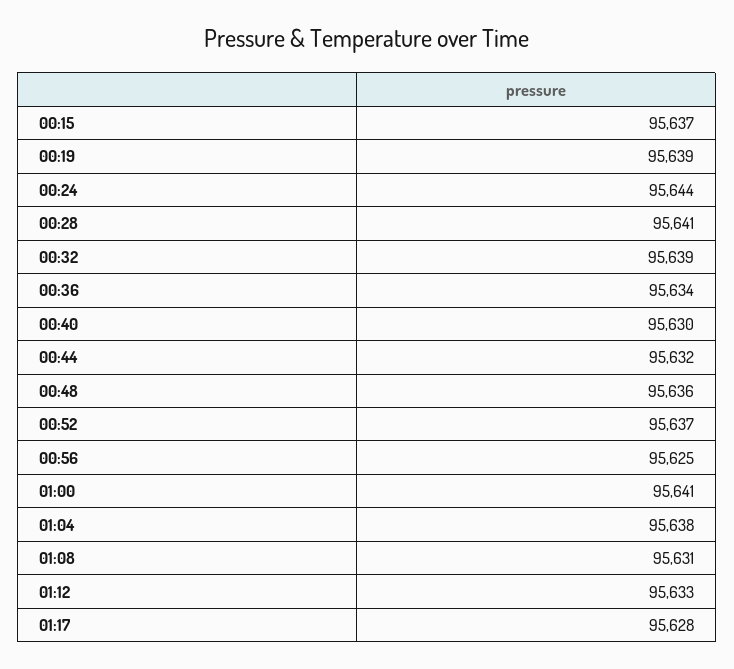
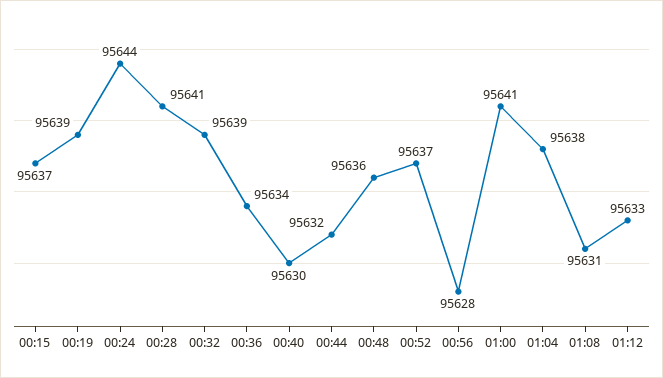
  {
    "00:15": 95637,
    "00:19": 95639,
    "00:24": 95644,
    "00:28": 95641,
    "00:32": 95639,
    "00:36": 95634,
    "00:40": 95630,
    "00:44": 95632,
    "00:48": 95636,
    "00:52": 95637,
-   "00:56": 95625,
+   "00:56": 95628,
    "01:00": 95641,
    "01:04": 95638,
    "01:08": 95631,
-   "01:12": 95633,
+   "01:12": 95633
-   "01:17": 95628
  }

